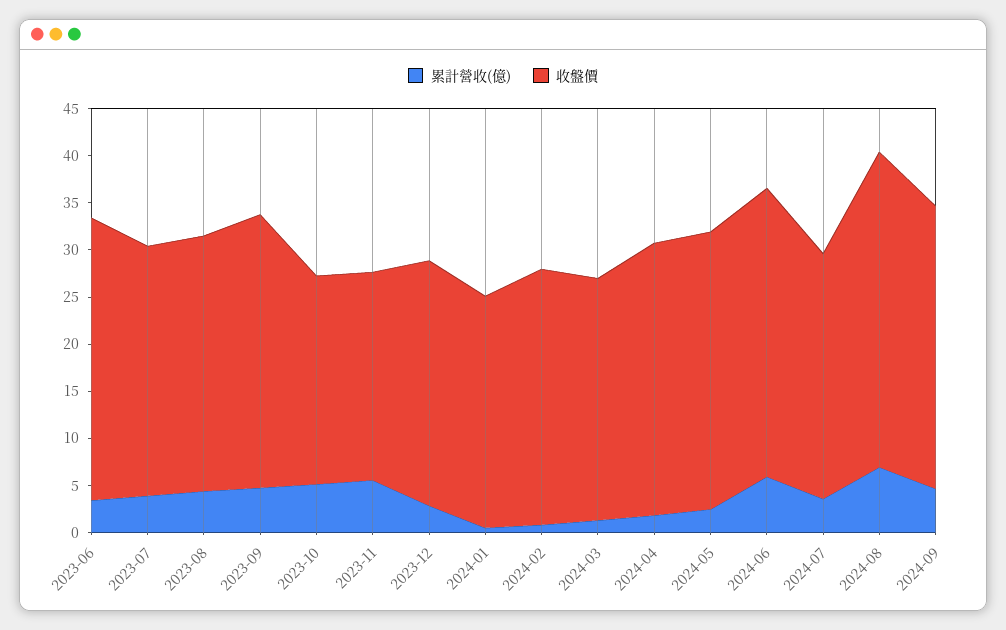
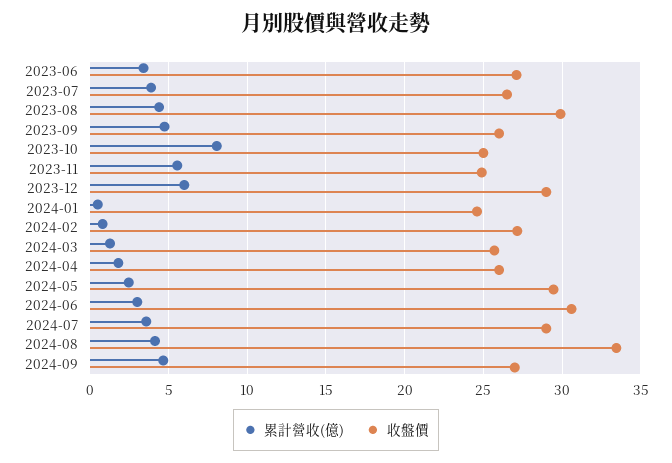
  {
    "累計營收(億)": {
      "2023-06": 3.5,
      "2023-07": 4,
      "2023-08": 4.5,
      "2023-09": 4.5,
-     "2023-10": 5,
+     "2023-10": 8,
      "2023-11": 5.5,
-     "2023-12": 3,
+     "2023-12": 6,
      "2024-01": 0.5,
      "2024-02": 1,
      "2024-03": 1.5,
      "2024-04": 2,
      "2024-05": 2.5,
-     "2024-06": 6,
+     "2024-06": 3,
      "2024-07": 3.5,
-     "2024-08": 7,
+     "2024-08": 4,
      "2024-09": 4.5
    },
    "收盤價": {
-     "2023-06": 30,
+     "2023-06": 27,
      "2023-07": 26.5,
-     "2023-08": 27,
+     "2023-08": 30,
-     "2023-09": 29,
+     "2023-09": 26,
-     "2023-10": 22,
+     "2023-10": 25,
-     "2023-11": 22,
+     "2023-11": 25,
-     "2023-12": 26,
+     "2023-12": 29,
      "2024-01": 24.5,
      "2024-02": 27,
      "2024-03": 25.5,
-     "2024-04": 29,
+     "2024-04": 26,
      "2024-05": 29.5,
      "2024-06": 30.5,
-     "2024-07": 26,
+     "2024-07": 29,
      "2024-08": 33.5,
-     "2024-09": 30
+     "2024-09": 27
    }
  }

